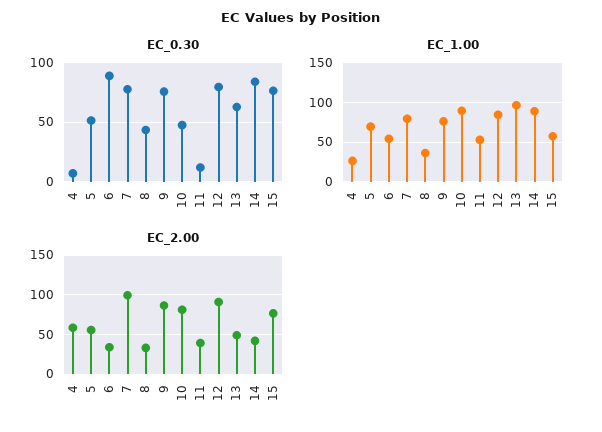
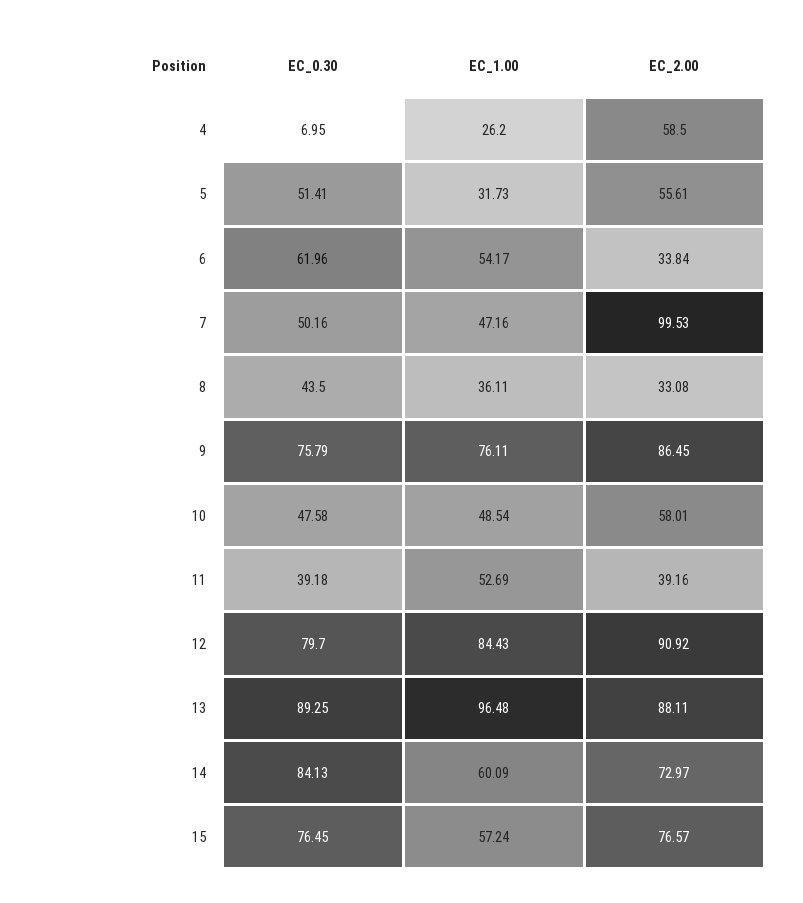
  {
    "EC_0.30": {
      "4": 6.95,
      "5": 51.41,
-     "6": 90,
+     "6": 61.96,
-     "7": 80,
+     "7": 50.16,
      "8": 43.5,
      "9": 75.79,
      "10": 47.58,
-     "11": 10,
+     "11": 39.18,
      "12": 79.7,
-     "13": 60,
+     "13": 89.25,
      "14": 84.13,
      "15": 76.45
    },
    "EC_1.00": {
      "4": 26.2,
-     "5": 70,
+     "5": 31.73,
      "6": 54.17,
-     "7": 80,
+     "7": 47.16,
      "8": 36.11,
      "9": 76.11,
-     "10": 90,
+     "10": 48.54,
      "11": 52.69,
      "12": 84.43,
      "13": 96.48,
-     "14": 90,
+     "14": 60.09,
      "15": 57.24
    },
    "EC_2.00": {
      "4": 58.5,
      "5": 55.61,
      "6": 33.84,
      "7": 99.53,
      "8": 33.08,
      "9": 86.45,
-     "10": 80,
+     "10": 58.01,
      "11": 39.16,
      "12": 90.92,
-     "13": 50,
+     "13": 88.11,
-     "14": 40,
+     "14": 72.97,
      "15": 76.57
    }
  }

